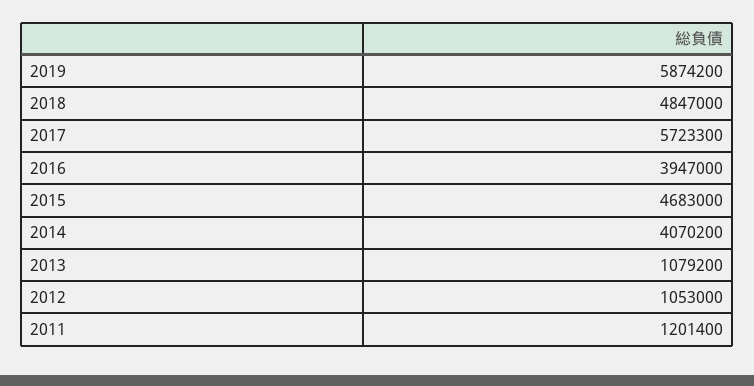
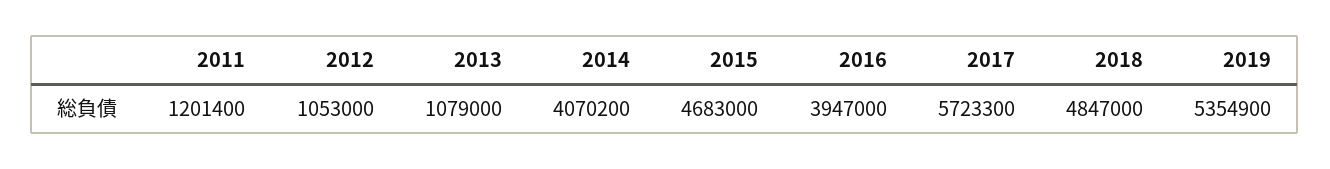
  {
-   "2019": 5874200,
+   "2019": 5354900,
    "2018": 4847000,
    "2017": 5723300,
    "2016": 3947000,
    "2015": 4683000,
    "2014": 4070200,
-   "2013": 1079200,
+   "2013": 1079000,
    "2012": 1053000,
    "2011": 1201400
  }

